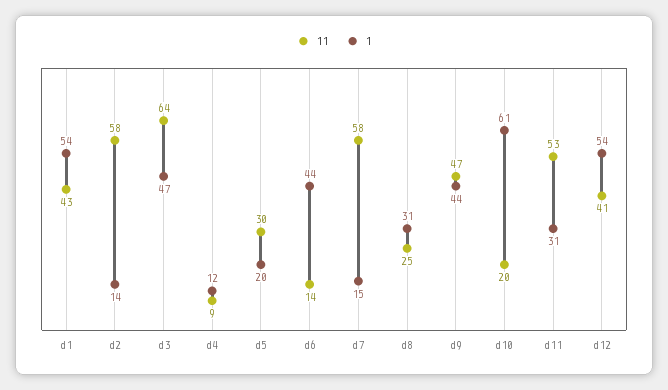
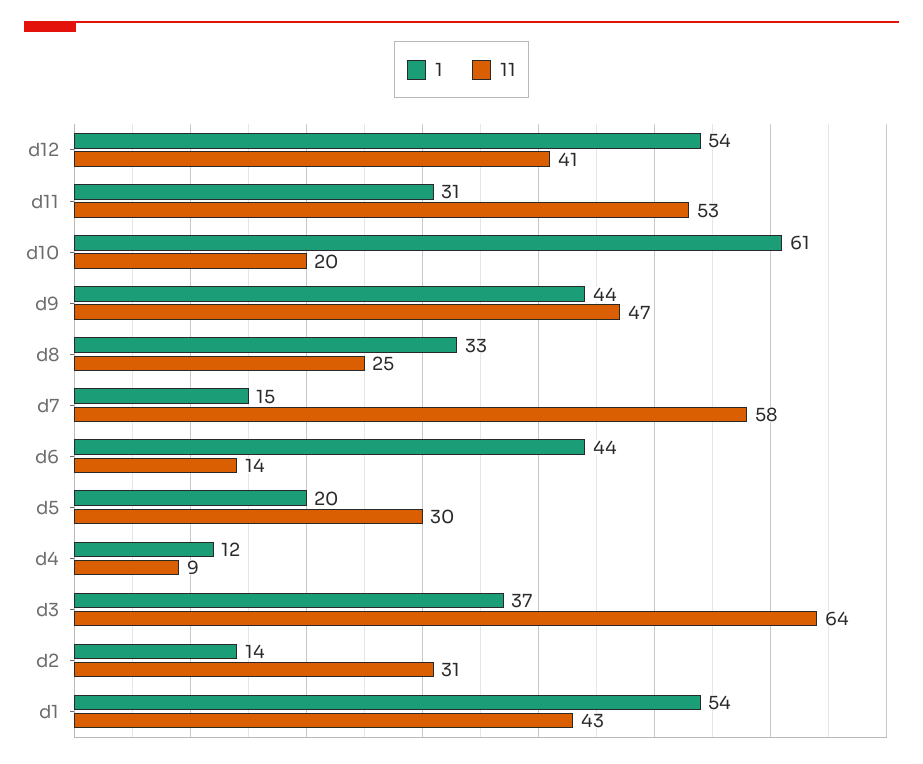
  {
    "11": {
      "d1": 43,
-     "d2": 58,
+     "d2": 31,
      "d3": 64,
      "d4": 9,
      "d5": 30,
      "d6": 14,
      "d7": 58,
      "d8": 25,
      "d9": 47,
      "d10": 20,
      "d11": 53,
      "d12": 41
    },
    "1": {
      "d1": 54,
      "d2": 14,
-     "d3": 47,
+     "d3": 37,
      "d4": 12,
      "d5": 20,
      "d6": 44,
      "d7": 15,
-     "d8": 31,
+     "d8": 33,
      "d9": 44,
      "d10": 61,
      "d11": 31,
      "d12": 54
    }
  }

